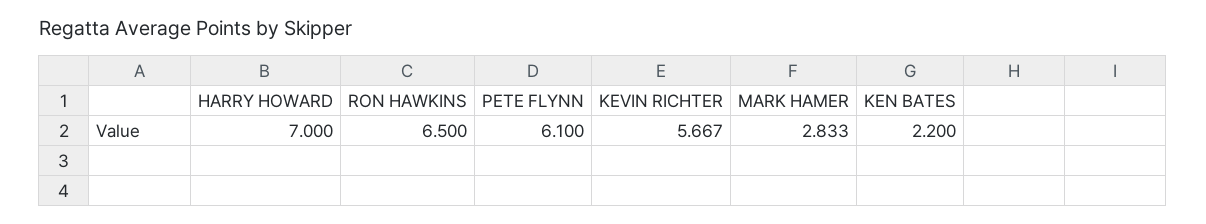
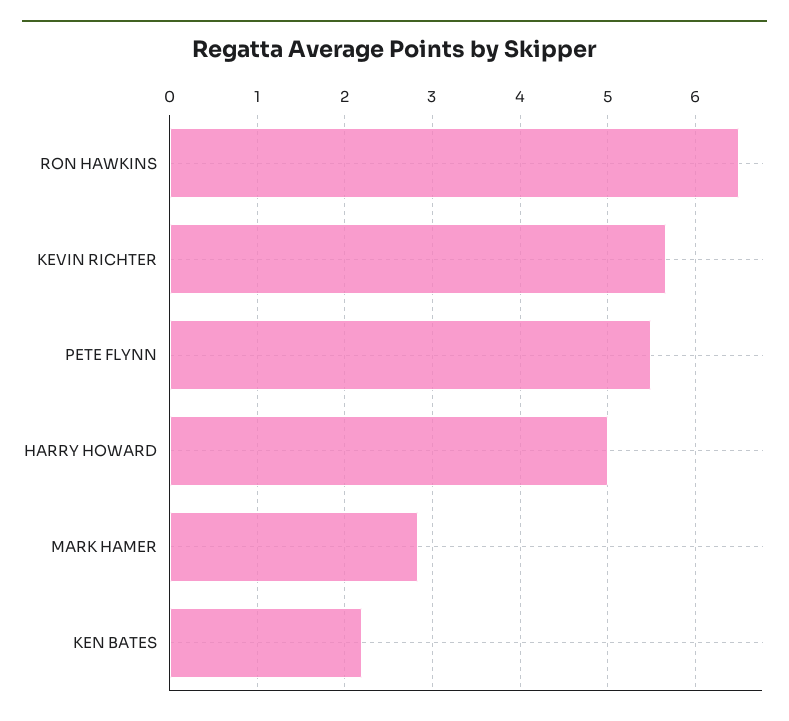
  {
-   "HARRY HOWARD": 7,
+   "HARRY HOWARD": 5,
    "RON HAWKINS": 6.5,
-   "PETE FLYNN": 6.1,
+   "PETE FLYNN": 5.5,
    "KEVIN RICHTER": 5.667,
    "MARK HAMER": 2.833,
    "KEN BATES": 2.2
  }

